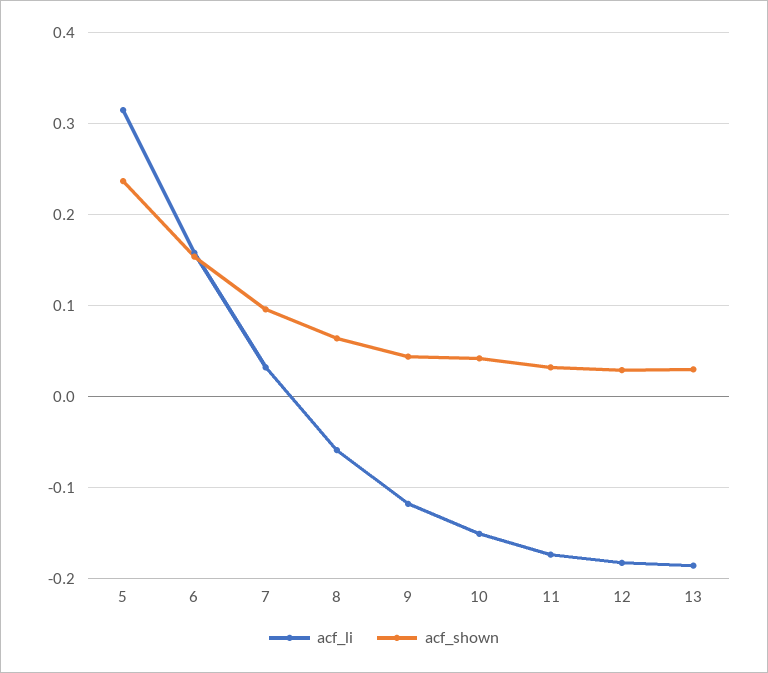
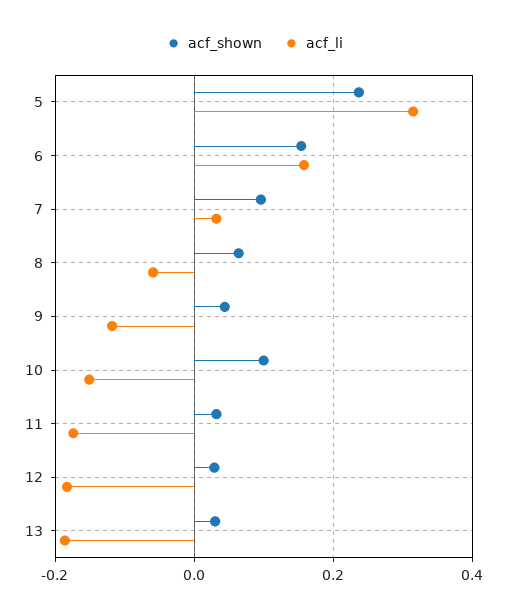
  {
    "acf_li": {
      "5": 0.32,
      "6": 0.16,
      "7": 0.03,
      "8": -0.06,
      "9": -0.12,
      "10": -0.15,
      "11": -0.17,
      "12": -0.18,
      "13": -0.19
    },
    "acf_shown": {
      "5": 0.24,
      "6": 0.15,
      "7": 0.1,
      "8": 0.06,
      "9": 0.04,
-     "10": 0.04,
+     "10": 0.1,
      "11": 0.03,
      "12": 0.03,
      "13": 0.03
    }
  }

